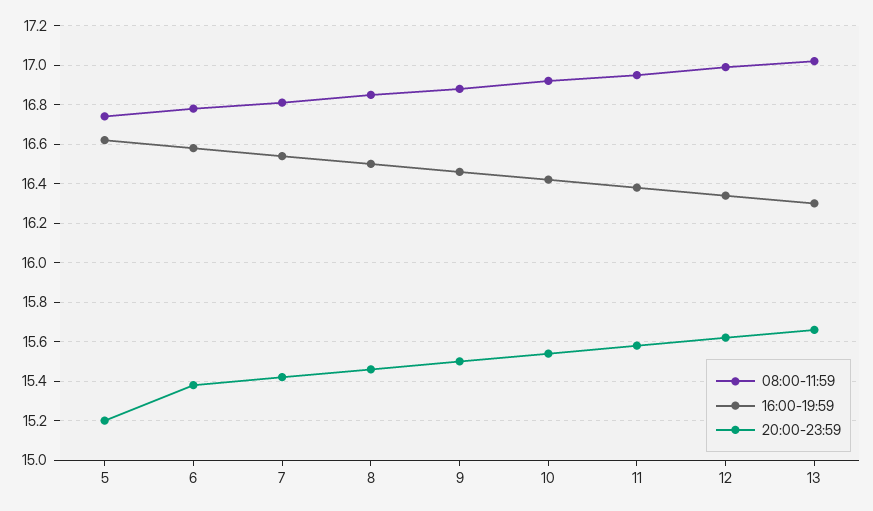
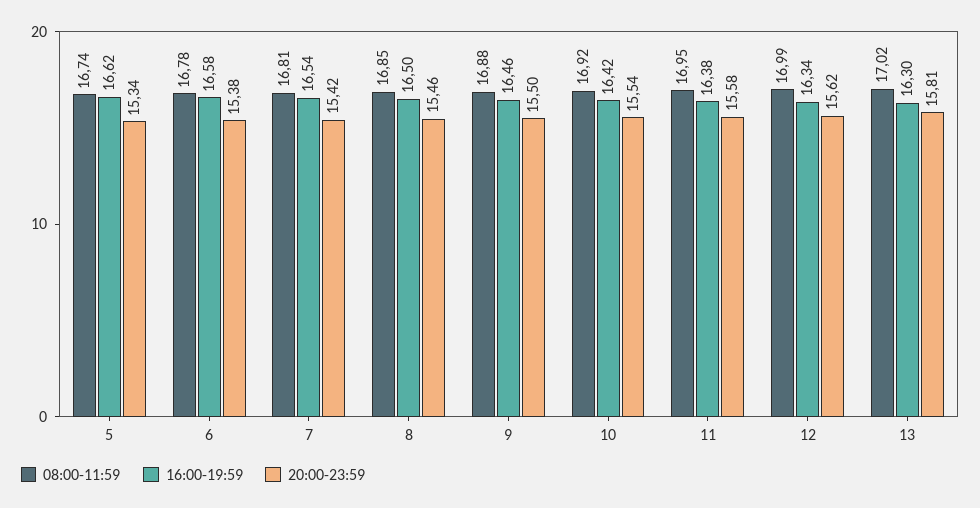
  {
    "08:00-11:59": {
      "5": 16.74,
      "6": 16.78,
      "7": 16.81,
      "8": 16.85,
      "9": 16.88,
      "10": 16.92,
      "11": 16.95,
      "12": 16.99,
      "13": 17.02
    },
    "16:00-19:59": {
      "5": 16.62,
      "6": 16.58,
      "7": 16.54,
      "8": 16.5,
      "9": 16.46,
      "10": 16.42,
      "11": 16.38,
      "12": 16.34,
      "13": 16.3
    },
    "20:00-23:59": {
-     "5": 15.2,
+     "5": 15.34,
      "6": 15.38,
      "7": 15.42,
      "8": 15.46,
      "9": 15.5,
      "10": 15.54,
      "11": 15.58,
      "12": 15.62,
-     "13": 15.65
+     "13": 15.81
    }
  }

